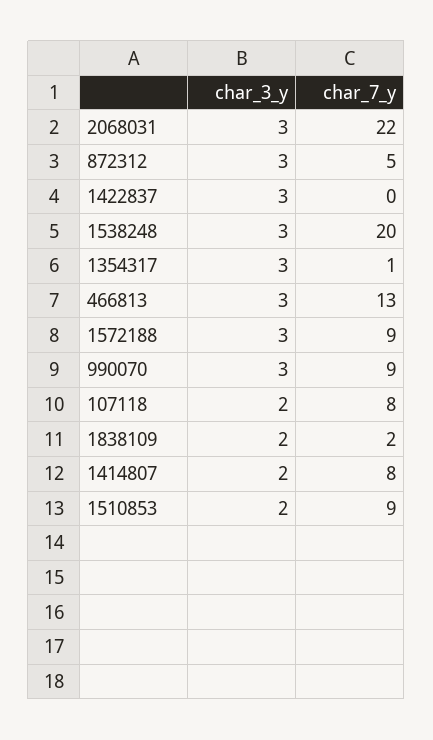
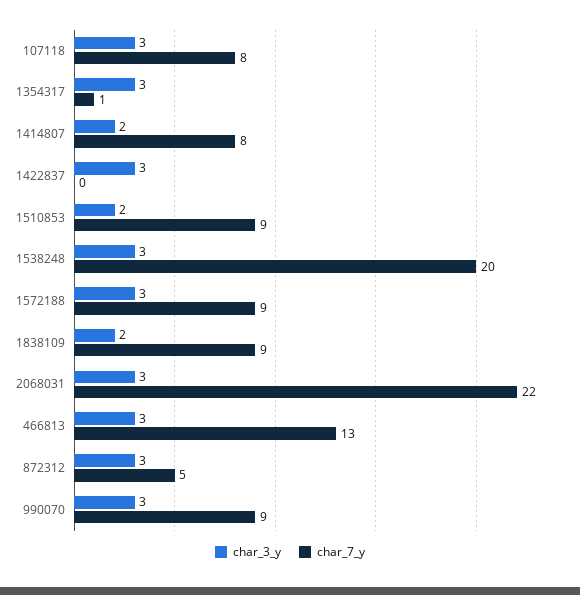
  {
    "char_3_y": {
      "2068031": 3,
      "872312": 3,
      "1422837": 3,
      "1538248": 3,
      "1354317": 3,
      "466813": 3,
      "1572188": 3,
      "990070": 3,
-     "107118": 2,
+     "107118": 3,
      "1838109": 2,
      "1414807": 2,
      "1510853": 2
    },
    "char_7_y": {
      "2068031": 22,
      "872312": 5,
      "1422837": 0,
      "1538248": 20,
      "1354317": 1,
      "466813": 13,
      "1572188": 9,
      "990070": 9,
      "107118": 8,
-     "1838109": 2,
+     "1838109": 9,
      "1414807": 8,
      "1510853": 9
    }
  }

